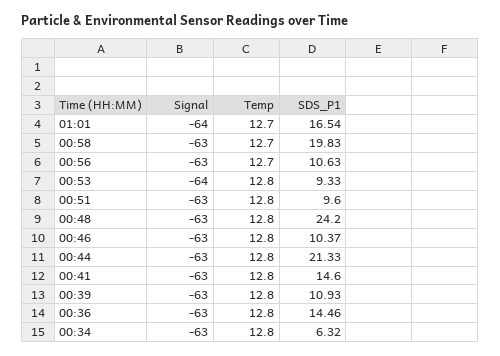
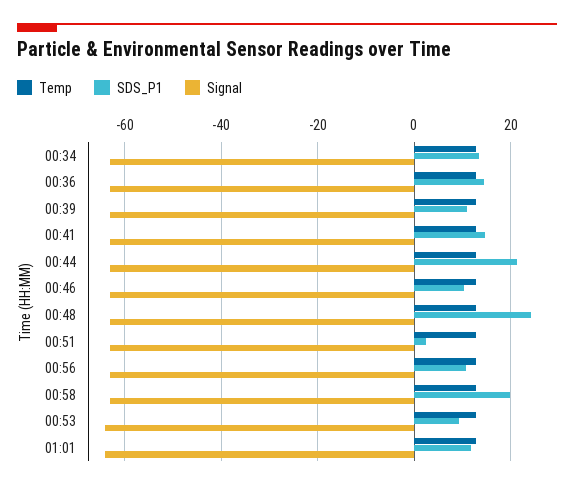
  {
    "Signal": {
      "01:01": -64,
      "00:58": -63,
      "00:56": -63,
      "00:53": -64,
      "00:51": -63,
      "00:48": -63,
      "00:46": -63,
      "00:44": -63,
      "00:41": -63,
      "00:39": -63,
      "00:36": -63,
      "00:34": -63
    },
    "Temp": {
      "01:01": 12.7,
      "00:58": 12.7,
      "00:56": 12.7,
      "00:53": 12.8,
      "00:51": 12.8,
      "00:48": 12.8,
      "00:46": 12.8,
      "00:44": 12.8,
      "00:41": 12.8,
      "00:39": 12.8,
      "00:36": 12.8,
      "00:34": 12.8
    },
    "SDS_P1": {
-     "01:01": 16.54,
+     "01:01": 12,
      "00:58": 19.83,
      "00:56": 10.63,
      "00:53": 9.33,
-     "00:51": 9.6,
+     "00:51": 2,
      "00:48": 24.2,
      "00:46": 10.37,
      "00:44": 21.33,
      "00:41": 14.6,
      "00:39": 10.93,
      "00:36": 14.46,
-     "00:34": 6.32
+     "00:34": 14
    }
  }

